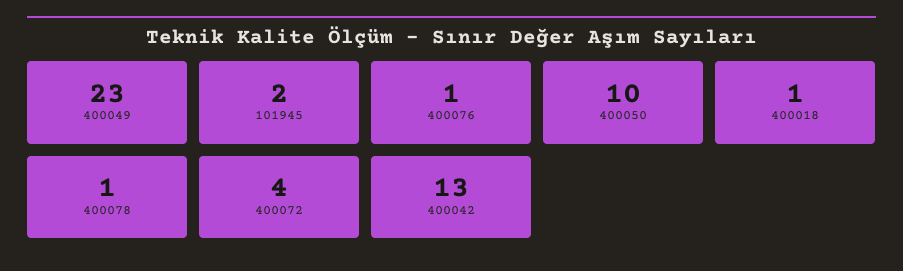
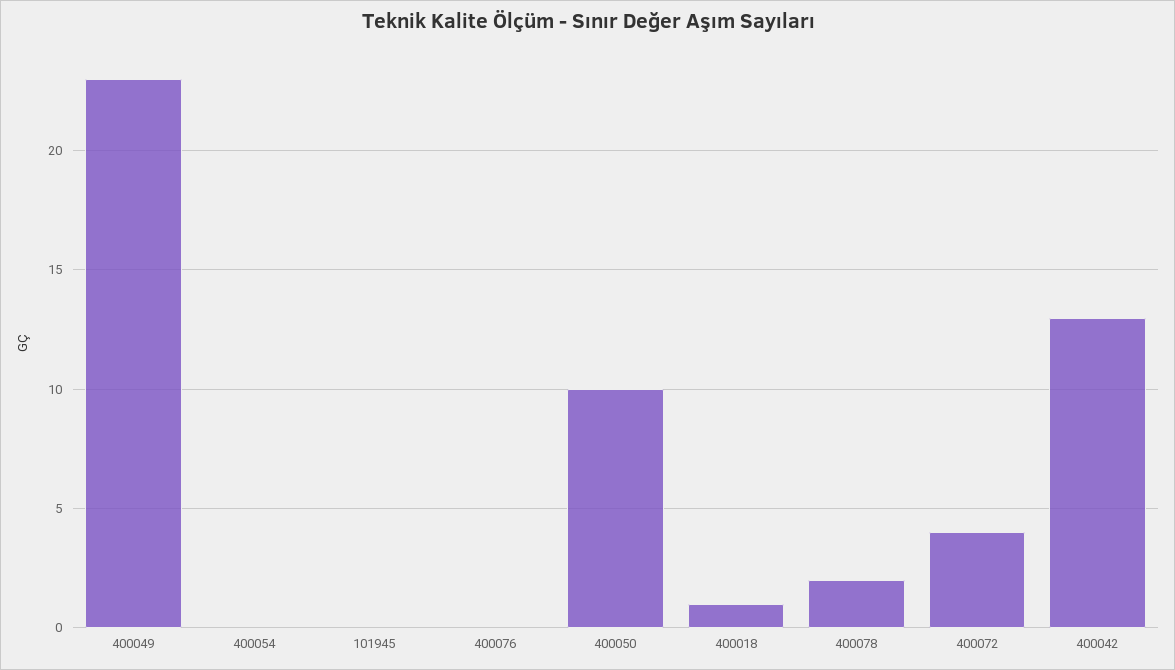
  {
    "400049": 23,
-   "101945": 2,
+   "101945": 0,
-   "400076": 1,
+   "400076": 0,
    "400050": 10,
    "400018": 1,
-   "400078": 1,
+   "400078": 2,
    "400072": 4,
-   "400042": 13
+   "400042": 13,
+   "400054": 0
  }

